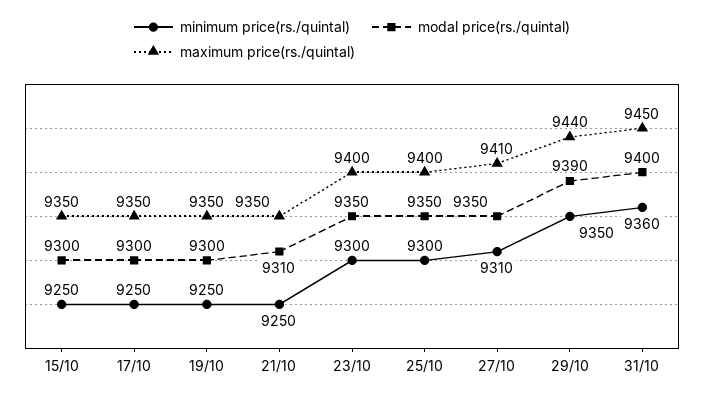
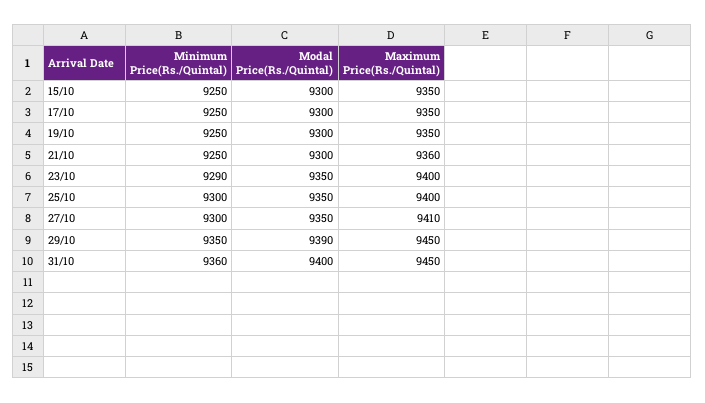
  {
    "minimum price(rs./quintal)": {
      "15/10": 9250,
      "17/10": 9250,
      "19/10": 9250,
      "21/10": 9250,
-     "23/10": 9300,
+     "23/10": 9290,
      "25/10": 9300,
-     "27/10": 9310,
+     "27/10": 9300,
      "29/10": 9350,
      "31/10": 9360
    },
    "modal price(rs./quintal)": {
      "15/10": 9300,
      "17/10": 9300,
      "19/10": 9300,
-     "21/10": 9310,
+     "21/10": 9300,
      "23/10": 9350,
      "25/10": 9350,
      "27/10": 9350,
      "29/10": 9390,
      "31/10": 9400
    },
    "maximum price(rs./quintal)": {
      "15/10": 9350,
      "17/10": 9350,
      "19/10": 9350,
-     "21/10": 9350,
+     "21/10": 9360,
      "23/10": 9400,
      "25/10": 9400,
      "27/10": 9410,
-     "29/10": 9440,
+     "29/10": 9450,
      "31/10": 9450
    }
  }

